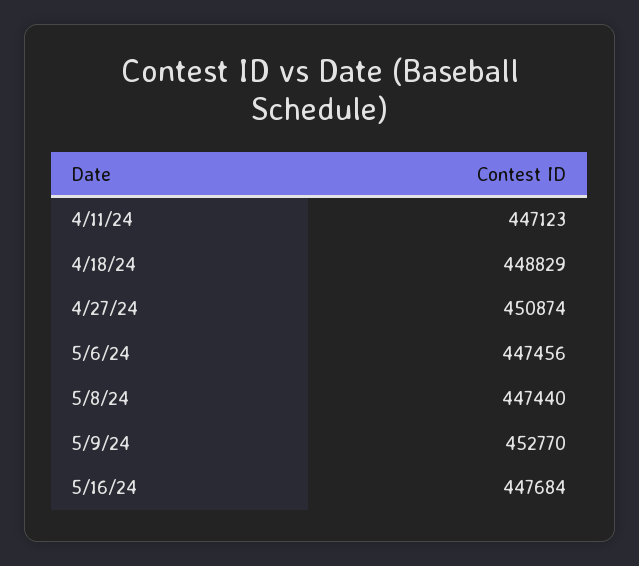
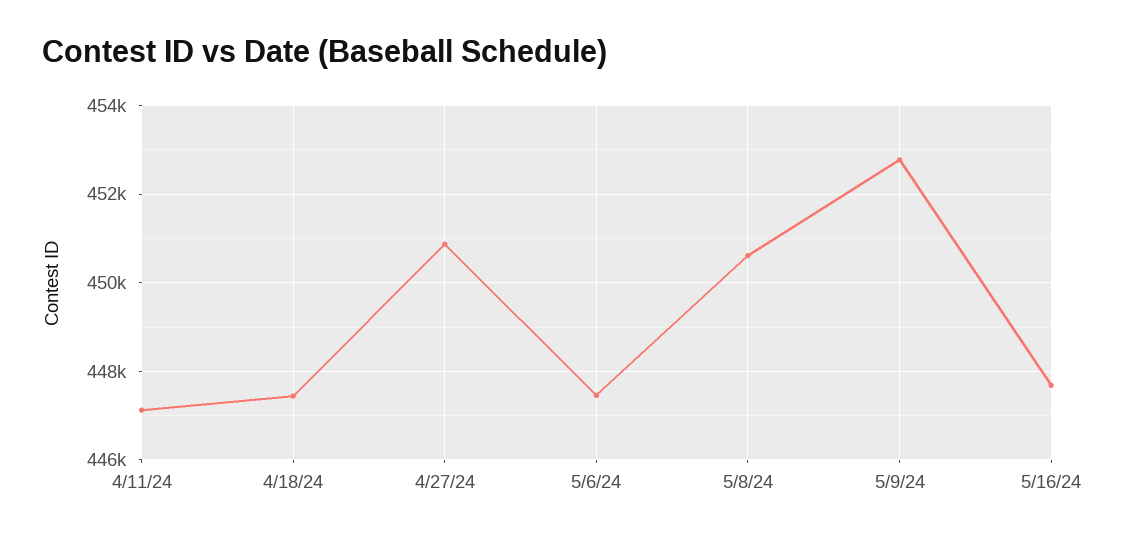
  {
    "4/11/24": 447123,
-   "4/18/24": 448829,
+   "4/18/24": 447400,
    "4/27/24": 450874,
    "5/6/24": 447456,
-   "5/8/24": 447440,
+   "5/8/24": 450600,
    "5/9/24": 452770,
    "5/16/24": 447684
  }

